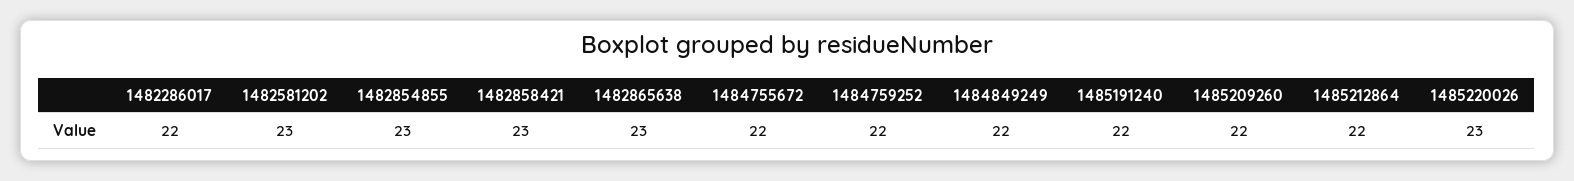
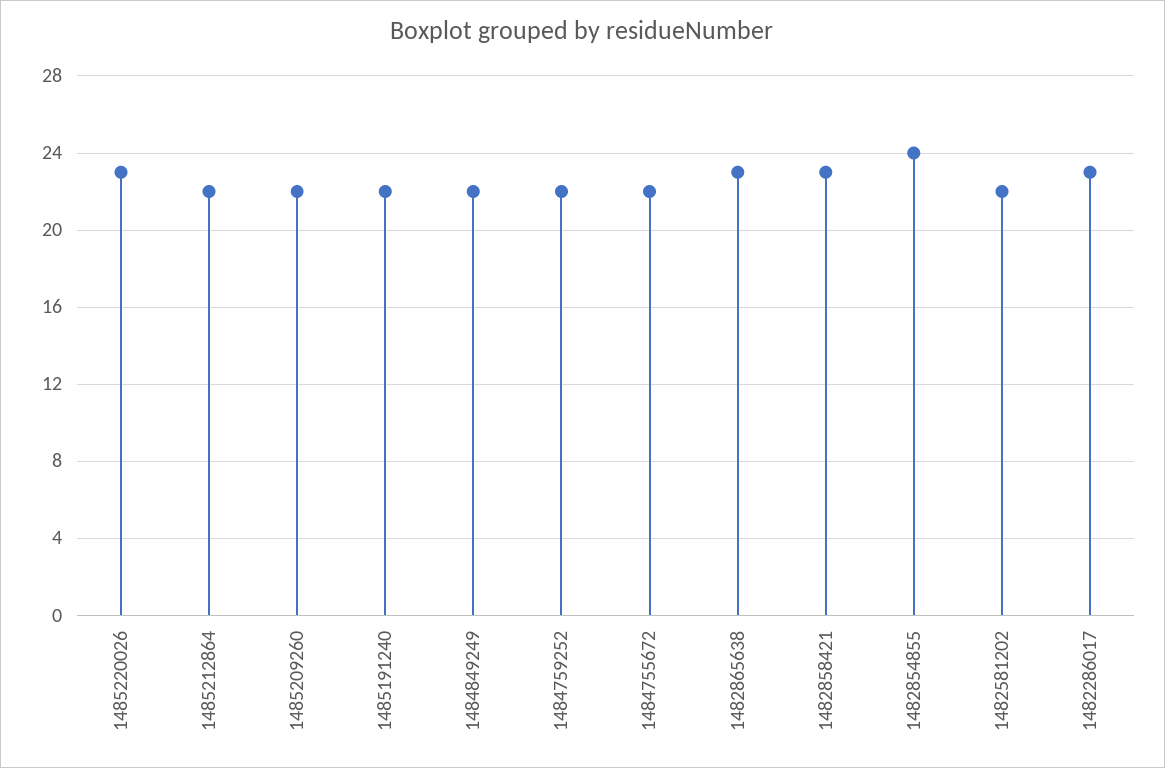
  {
-   "1482286017": 22,
+   "1482286017": 23,
-   "1482581202": 23,
+   "1482581202": 22,
-   "1482854855": 23,
+   "1482854855": 24,
    "1482858421": 23,
    "1482865638": 23,
    "1484755672": 22,
    "1484759252": 22,
    "1484849249": 22,
    "1485191240": 22,
    "1485209260": 22,
    "1485212864": 22,
    "1485220026": 23
  }

